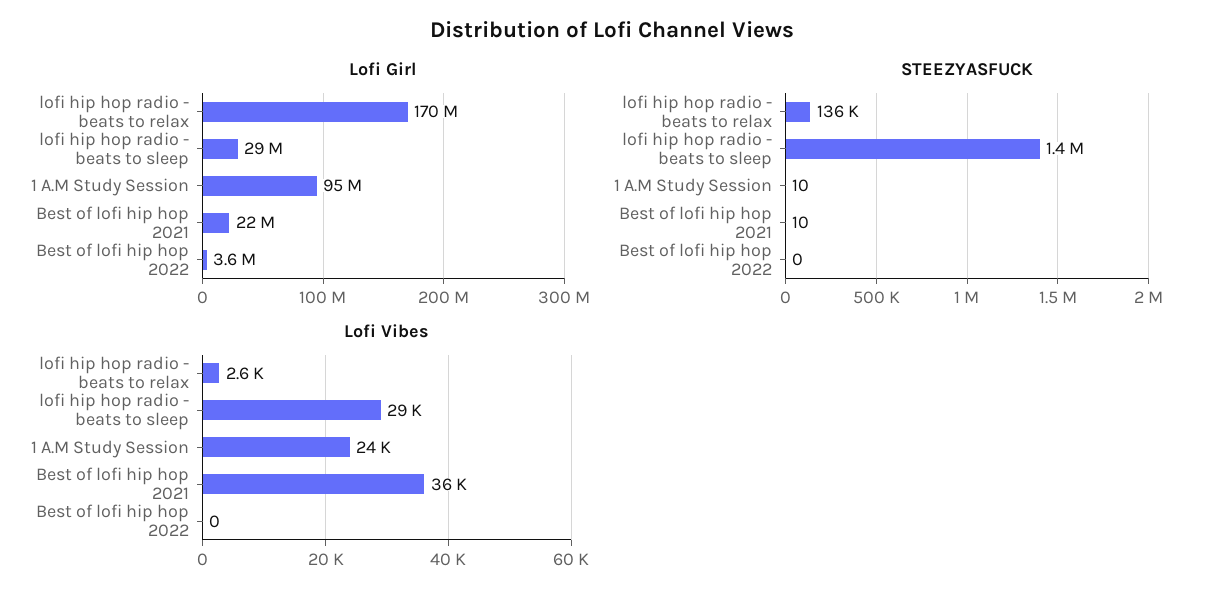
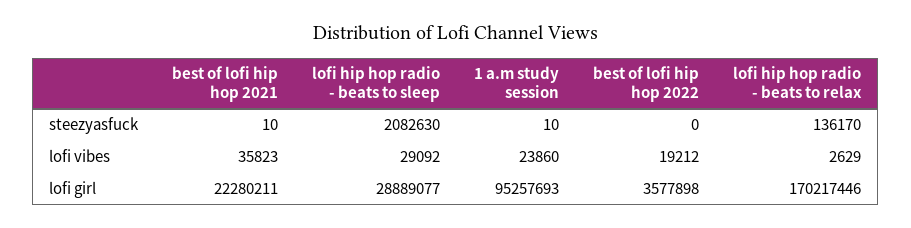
  {
    "Lofi Girl": {
      "lofi hip hop radio - beats to relax": 170217446,
      "lofi hip hop radio - beats to sleep": 28889077,
      "1 A.M Study Session": 95257693,
      "Best of lofi hip hop 2021": 22280211,
      "Best of lofi hip hop 2022": 3577898
    },
    "STEEZYASFUCK": {
      "lofi hip hop radio - beats to relax": 136170,
-     "lofi hip hop radio - beats to sleep": 1400000,
+     "lofi hip hop radio - beats to sleep": 2082630,
      "1 A.M Study Session": 10,
      "Best of lofi hip hop 2021": 10,
      "Best of lofi hip hop 2022": 0
    },
    "Lofi Vibes": {
      "lofi hip hop radio - beats to relax": 2629,
      "lofi hip hop radio - beats to sleep": 29092,
      "1 A.M Study Session": 23860,
      "Best of lofi hip hop 2021": 35823,
-     "Best of lofi hip hop 2022": 0
+     "Best of lofi hip hop 2022": 19212
    }
  }

